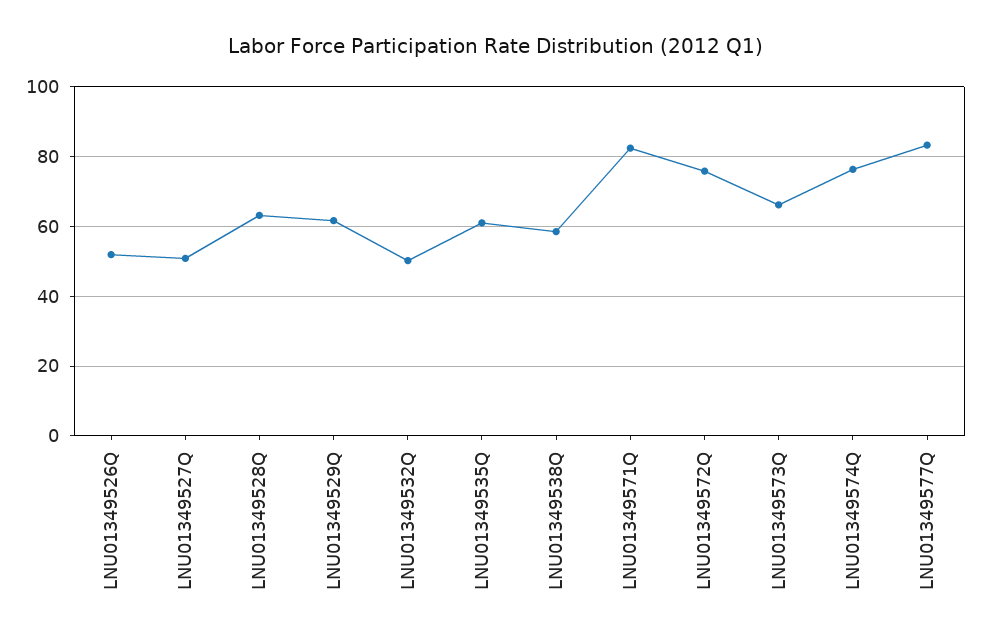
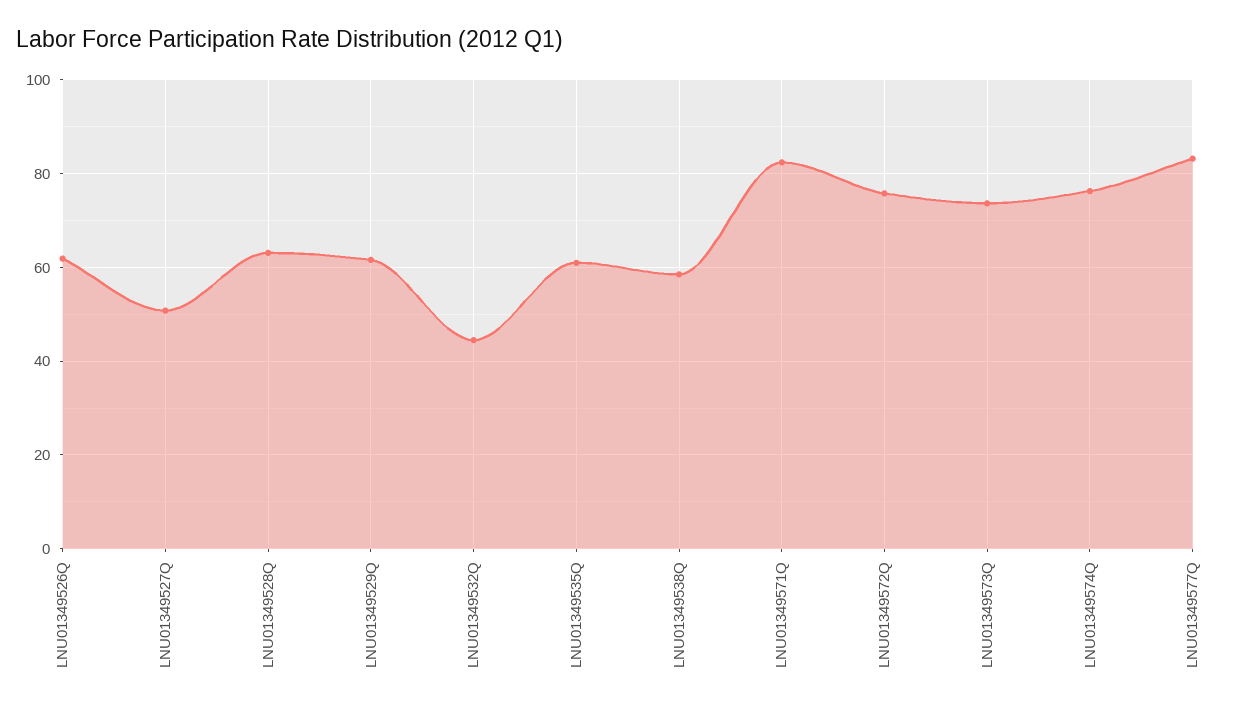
  {
-   "LNU01349526Q": 52,
+   "LNU01349526Q": 62,
    "LNU01349527Q": 50,
    "LNU01349528Q": 64,
    "LNU01349529Q": 62,
-   "LNU01349532Q": 50,
+   "LNU01349532Q": 44,
    "LNU01349535Q": 62,
    "LNU01349538Q": 58,
    "LNU01349571Q": 82,
    "LNU01349572Q": 76,
-   "LNU01349573Q": 66,
+   "LNU01349573Q": 74,
    "LNU01349574Q": 76,
    "LNU01349577Q": 84
  }

